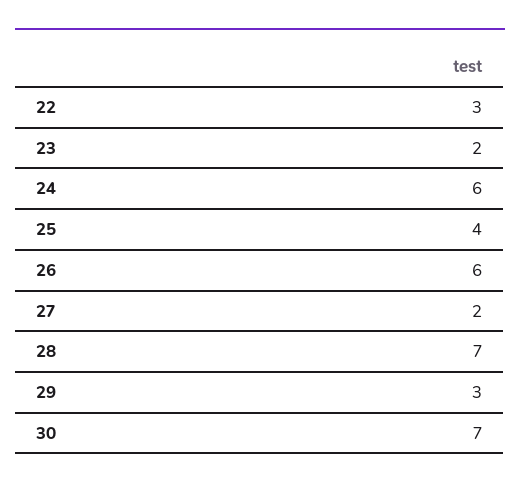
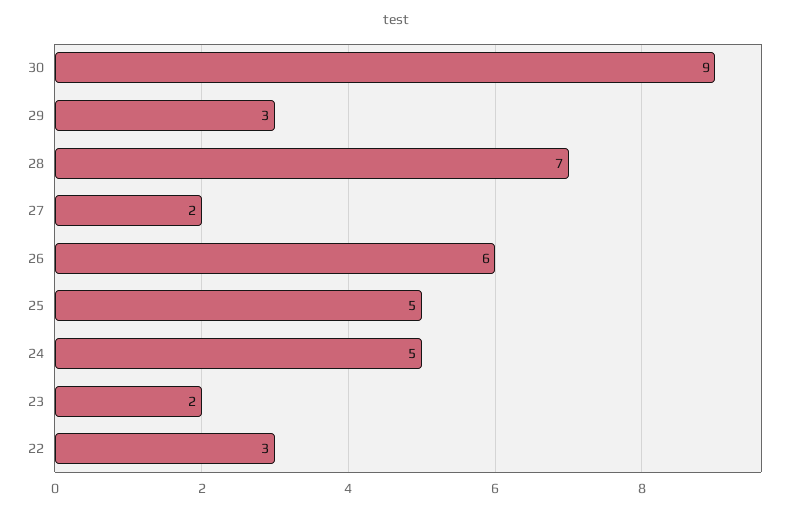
  {
    "22": 3,
    "23": 2,
-   "24": 6,
+   "24": 5,
-   "25": 4,
+   "25": 5,
    "26": 6,
    "27": 2,
    "28": 7,
    "29": 3,
-   "30": 7
+   "30": 9
  }

